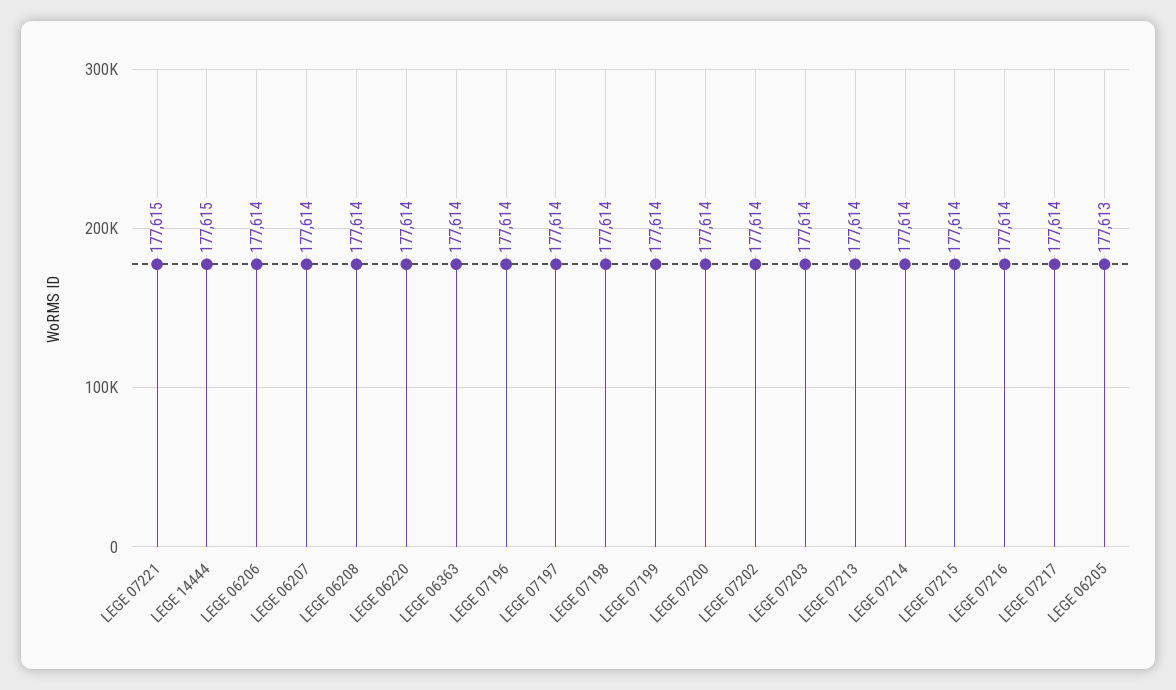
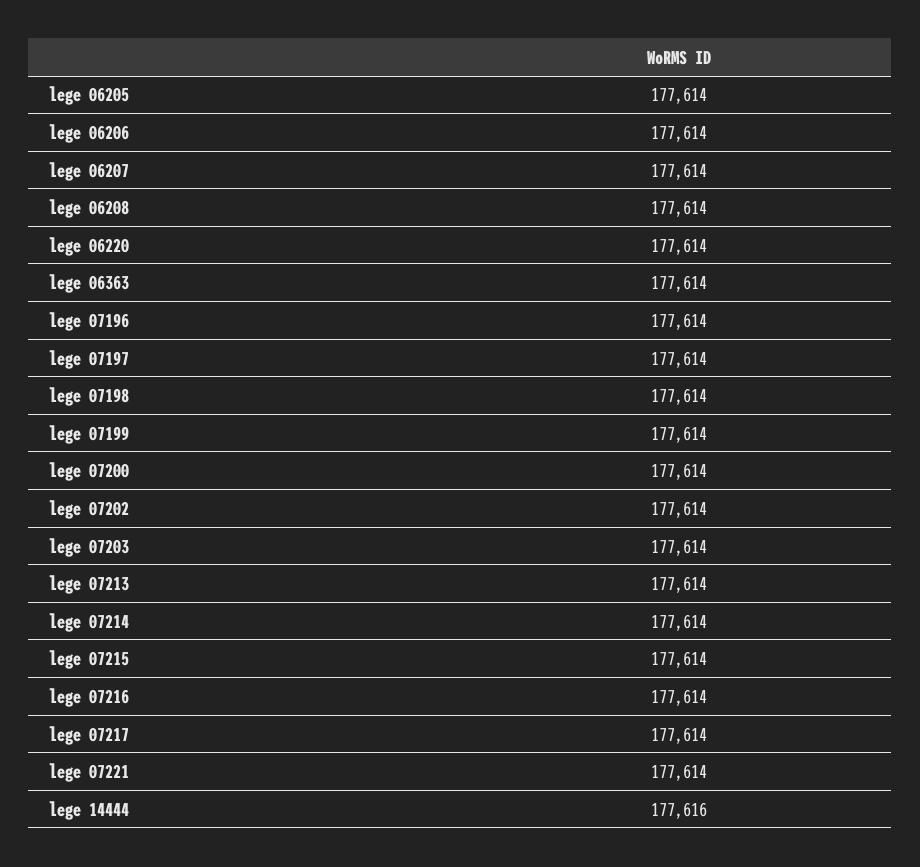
  {
-   "LEGE 07221": 177615,
+   "LEGE 07221": 177614,
-   "LEGE 14444": 177615,
+   "LEGE 14444": 177616,
    "LEGE 06206": 177614,
    "LEGE 06207": 177614,
    "LEGE 06208": 177614,
    "LEGE 06220": 177614,
    "LEGE 06363": 177614,
    "LEGE 07196": 177614,
    "LEGE 07197": 177614,
    "LEGE 07198": 177614,
    "LEGE 07199": 177614,
    "LEGE 07200": 177614,
    "LEGE 07202": 177614,
    "LEGE 07203": 177614,
    "LEGE 07213": 177614,
    "LEGE 07214": 177614,
    "LEGE 07215": 177614,
    "LEGE 07216": 177614,
    "LEGE 07217": 177614,
-   "LEGE 06205": 177613
+   "LEGE 06205": 177614
  }

